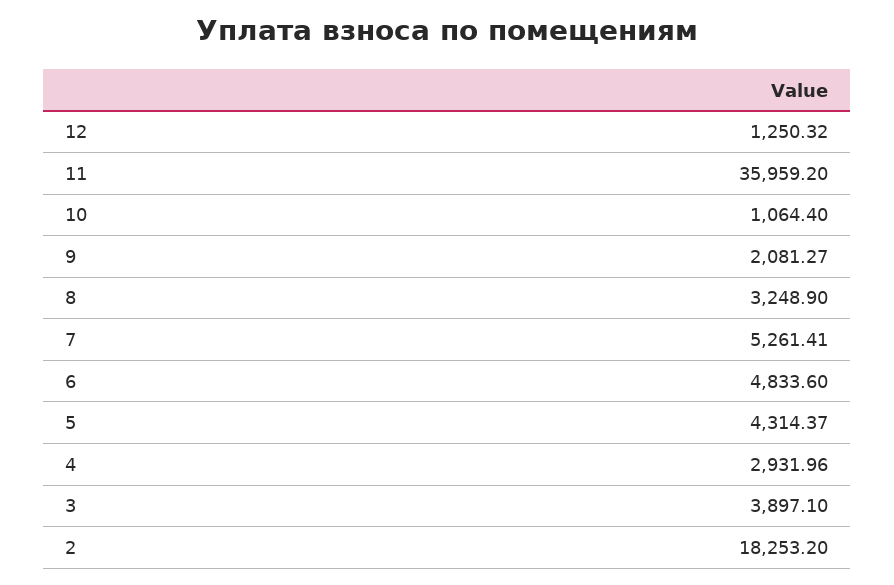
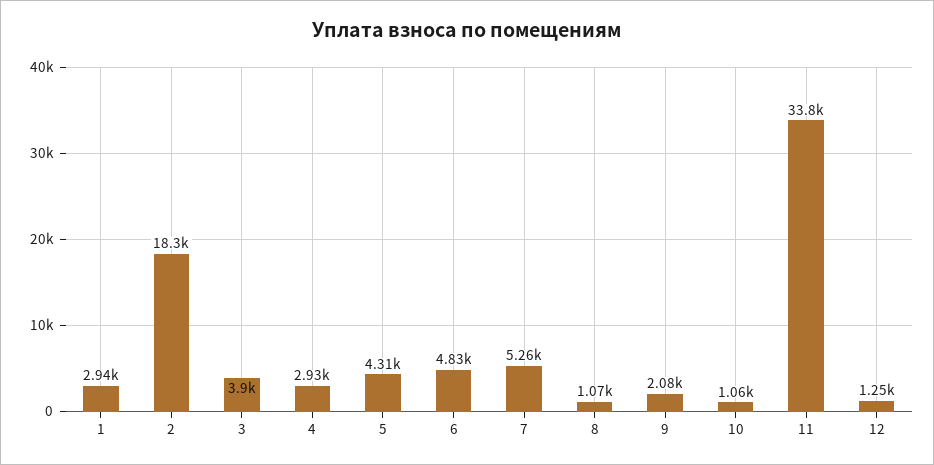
  {
    "12": 1250.32,
-   "11": 35959.2,
+   "11": 33800,
    "10": 1064.4,
    "9": 2081.27,
-   "8": 3248.9,
+   "8": 1070,
    "7": 5261.41,
    "6": 4833.6,
    "5": 4314.37,
    "4": 2931.96,
    "3": 3897.1,
-   "2": 18253.2
+   "2": 18253.2,
+   "1": 2940
  }

